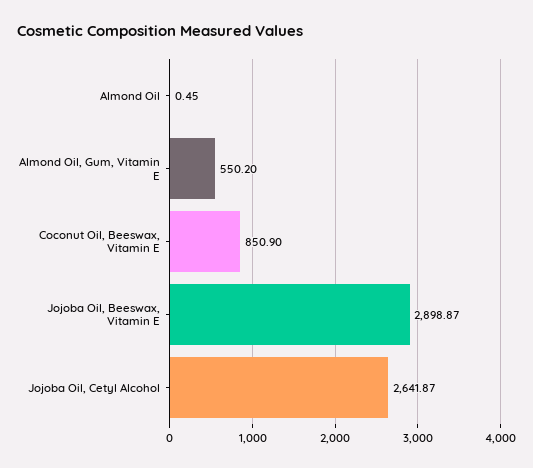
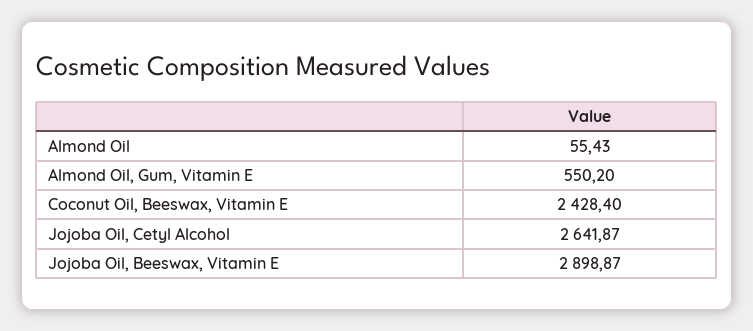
  {
-   "Almond Oil": 0.45,
+   "Almond Oil": 55.43,
    "Almond Oil, Gum, Vitamin E": 550.2,
-   "Coconut Oil, Beeswax, Vitamin E": 850.9,
+   "Coconut Oil, Beeswax, Vitamin E": 2428.4,
    "Jojoba Oil, Beeswax, Vitamin E": 2898.87,
    "Jojoba Oil, Cetyl Alcohol": 2641.87
  }

